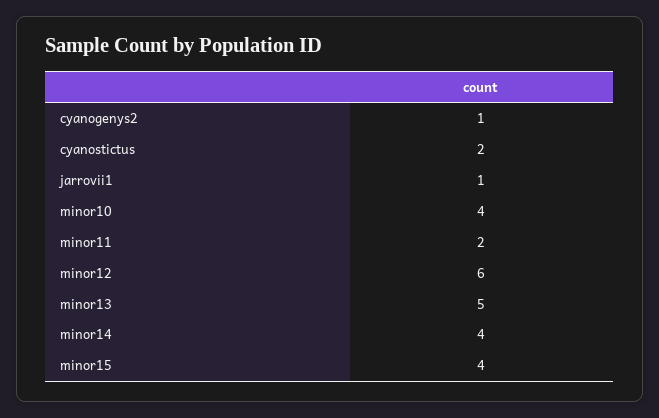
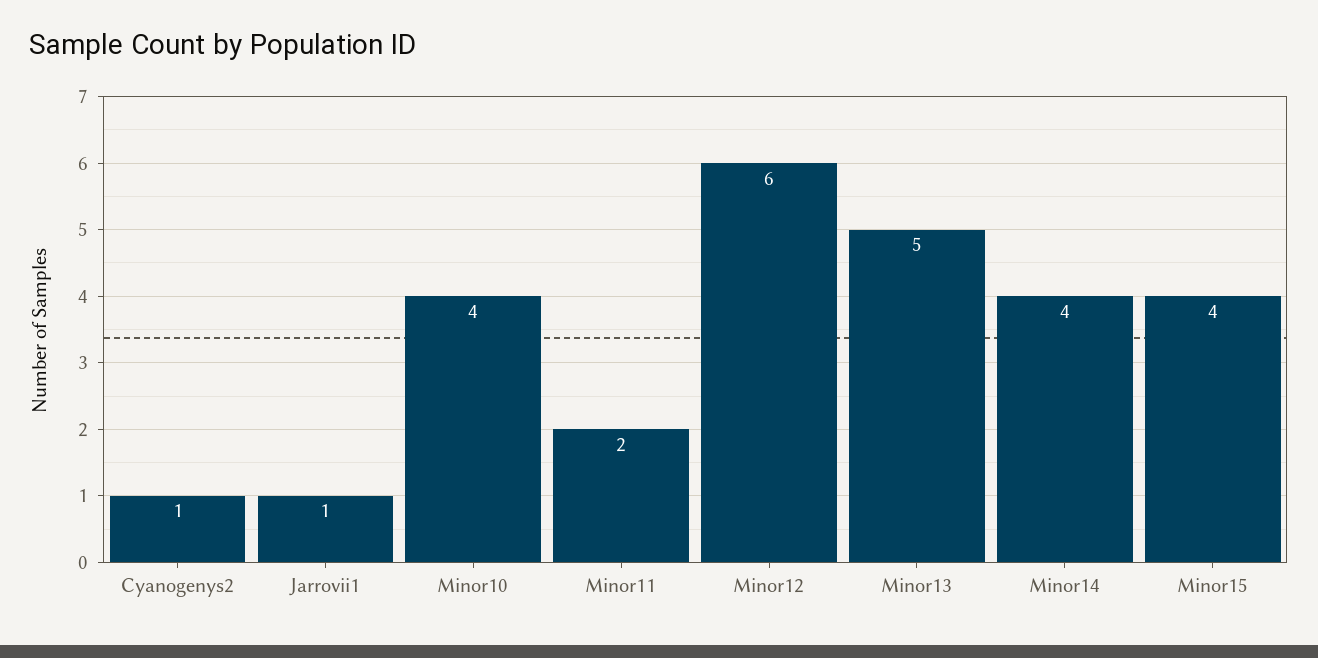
  {
    "cyanogenys2": 1,
-   "cyanostictus": 2,
    "jarrovii1": 1,
    "minor10": 4,
    "minor11": 2,
    "minor12": 6,
    "minor13": 5,
    "minor14": 4,
    "minor15": 4
  }

